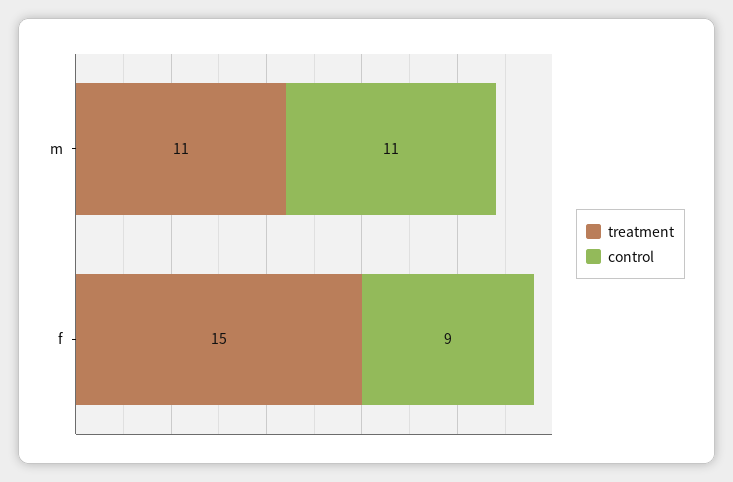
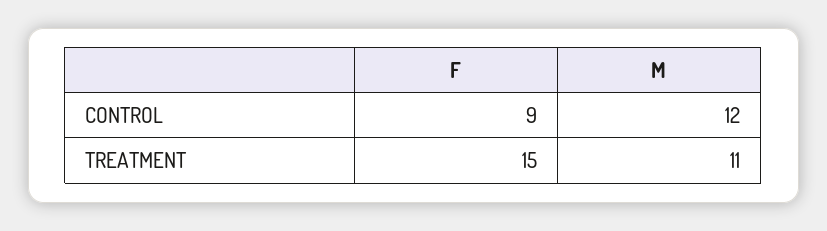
  {
    "treatment": {
      "m": 11,
      "f": 15
    },
    "control": {
-     "m": 11,
+     "m": 12,
      "f": 9
    }
  }

